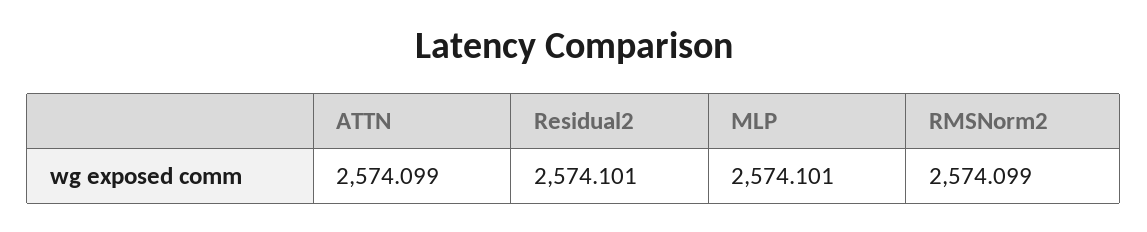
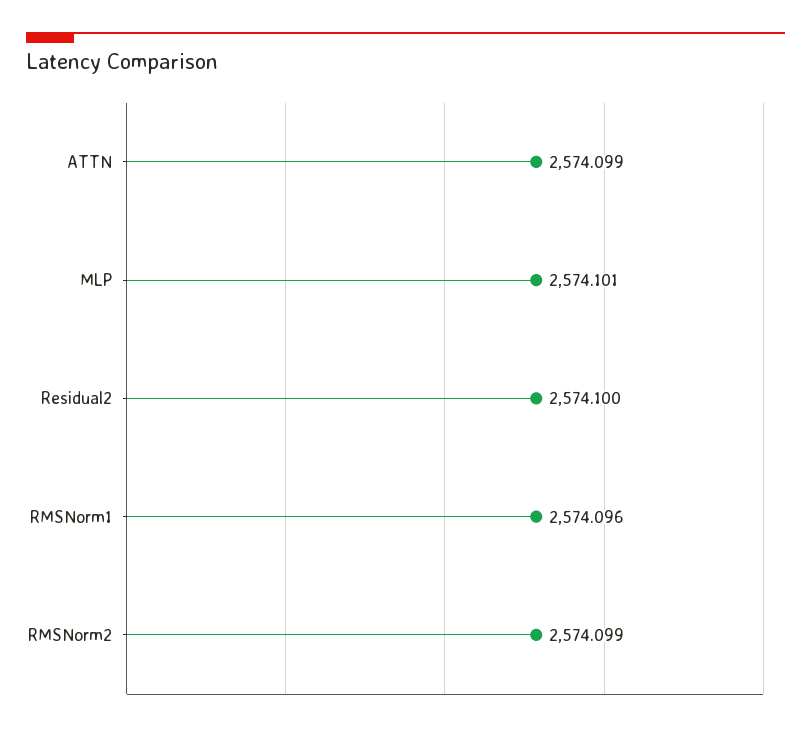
  {
    "ATTN": 2574.099,
-   "Residual2": 2574.101,
+   "Residual2": 2574.1,
    "MLP": 2574.101,
-   "RMSNorm2": 2574.099
+   "RMSNorm2": 2574.099,
+   "RMSNorm1": 2574.096
  }

